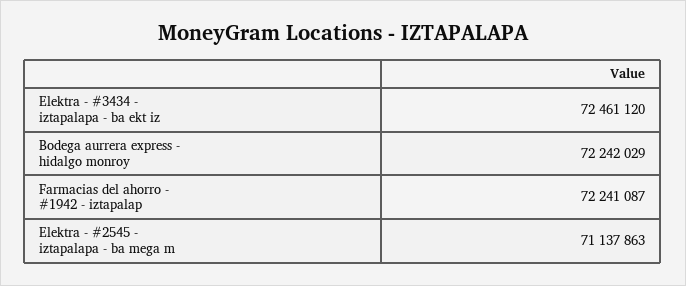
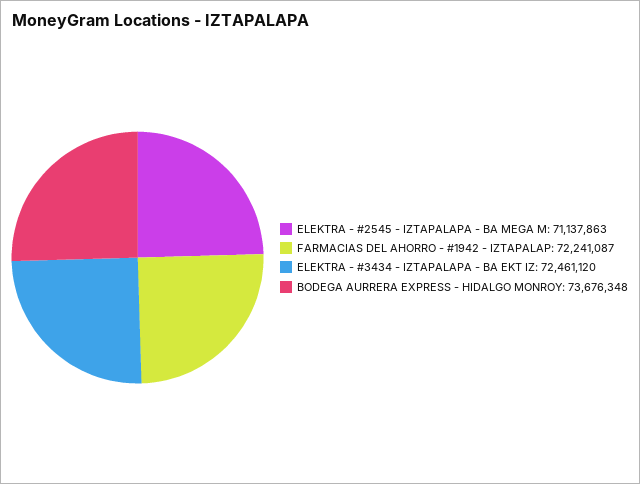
  {
    "Elektra - #3434 - iztapalapa - ba ekt iz": 72461120,
-   "Bodega aurrera express - hidalgo monroy": 72242029,
+   "Bodega aurrera express - hidalgo monroy": 73676348,
    "Farmacias del ahorro - #1942 - iztapalap": 72241087,
    "Elektra - #2545 - iztapalapa - ba mega m": 71137863
  }

